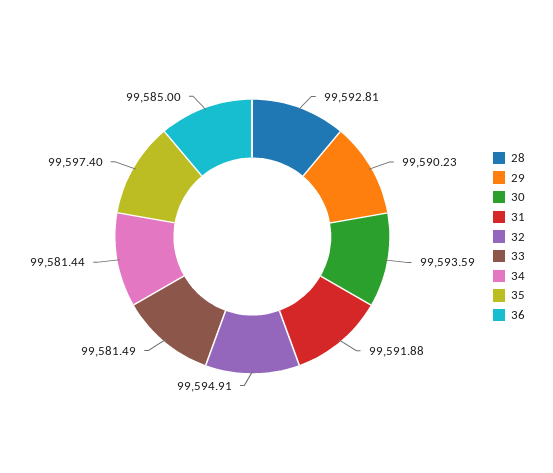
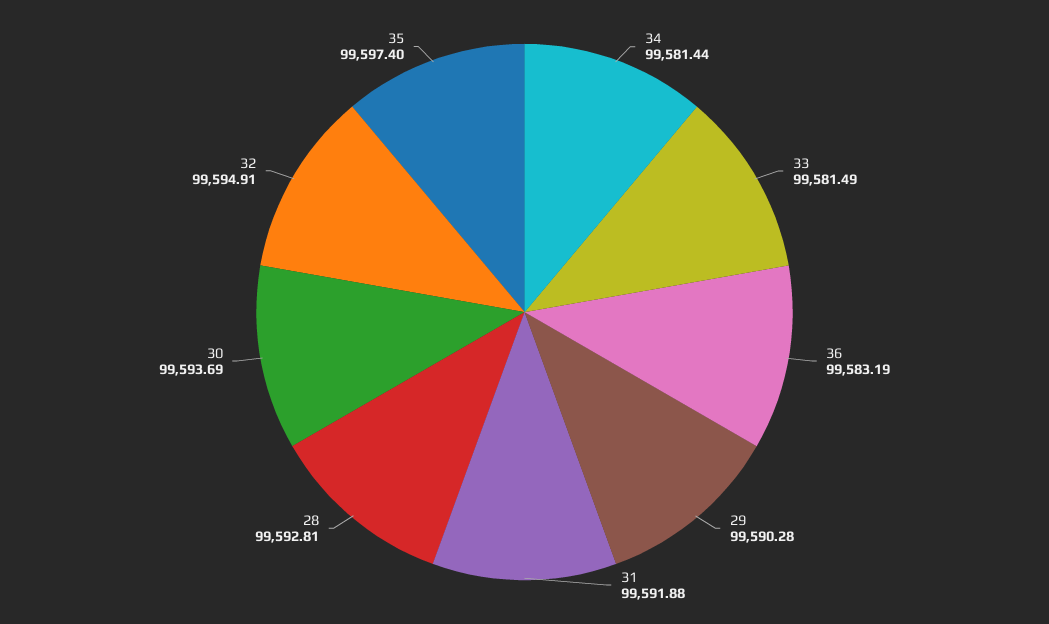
  {
    "28": 99592.81,
-   "29": 99590.23,
+   "29": 99590.28,
-   "30": 99593.59,
+   "30": 99593.69,
    "31": 99591.88,
    "32": 99594.91,
    "33": 99581.49,
    "34": 99581.44,
    "35": 99597.4,
-   "36": 99585
+   "36": 99583.19
  }

